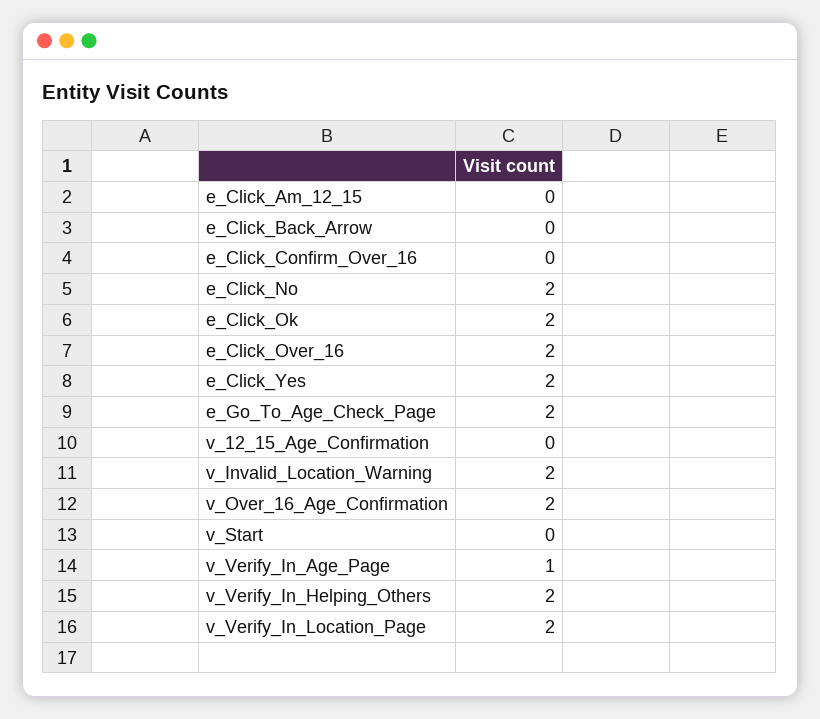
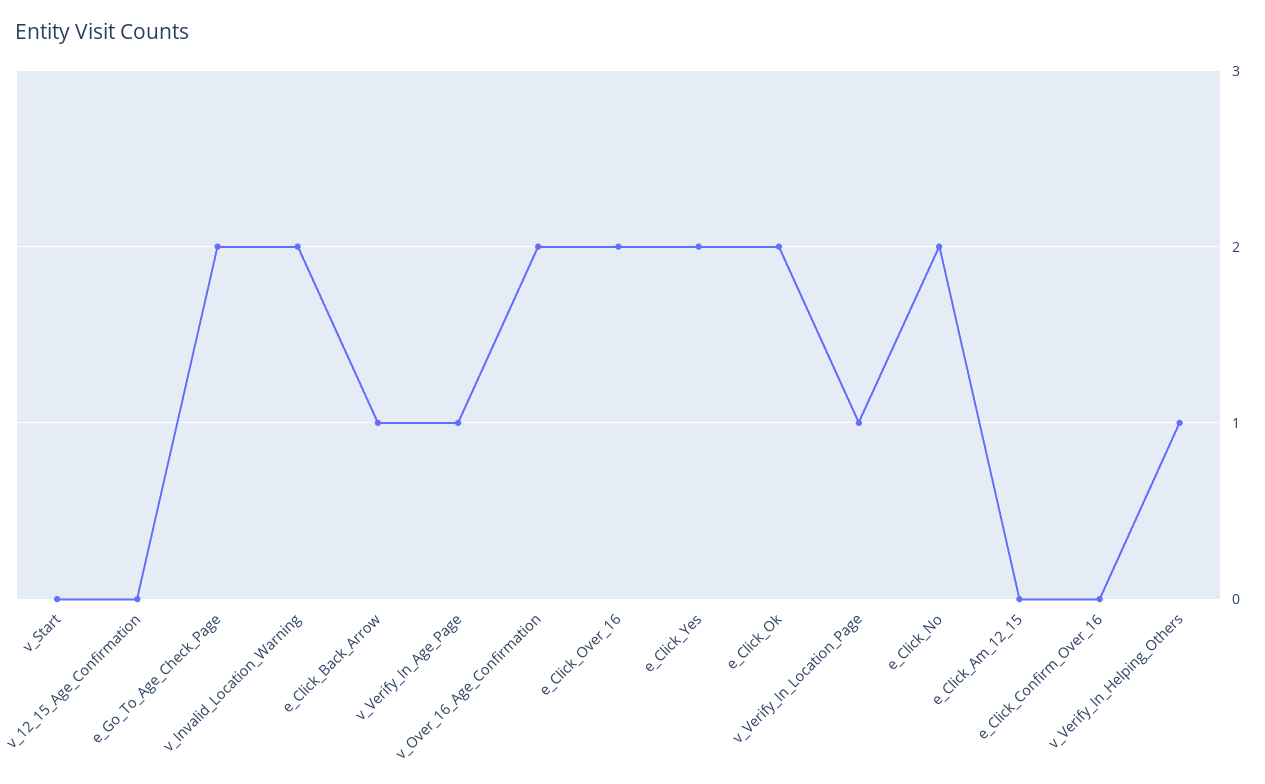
  {
    "e_Click_Am_12_15": 0,
-   "e_Click_Back_Arrow": 0,
+   "e_Click_Back_Arrow": 1,
    "e_Click_Confirm_Over_16": 0,
    "e_Click_No": 2,
    "e_Click_Ok": 2,
    "e_Click_Over_16": 2,
    "e_Click_Yes": 2,
    "e_Go_To_Age_Check_Page": 2,
    "v_12_15_Age_Confirmation": 0,
    "v_Invalid_Location_Warning": 2,
    "v_Over_16_Age_Confirmation": 2,
    "v_Start": 0,
    "v_Verify_In_Age_Page": 1,
-   "v_Verify_In_Helping_Others": 2,
+   "v_Verify_In_Helping_Others": 1,
-   "v_Verify_In_Location_Page": 2
+   "v_Verify_In_Location_Page": 1
  }

